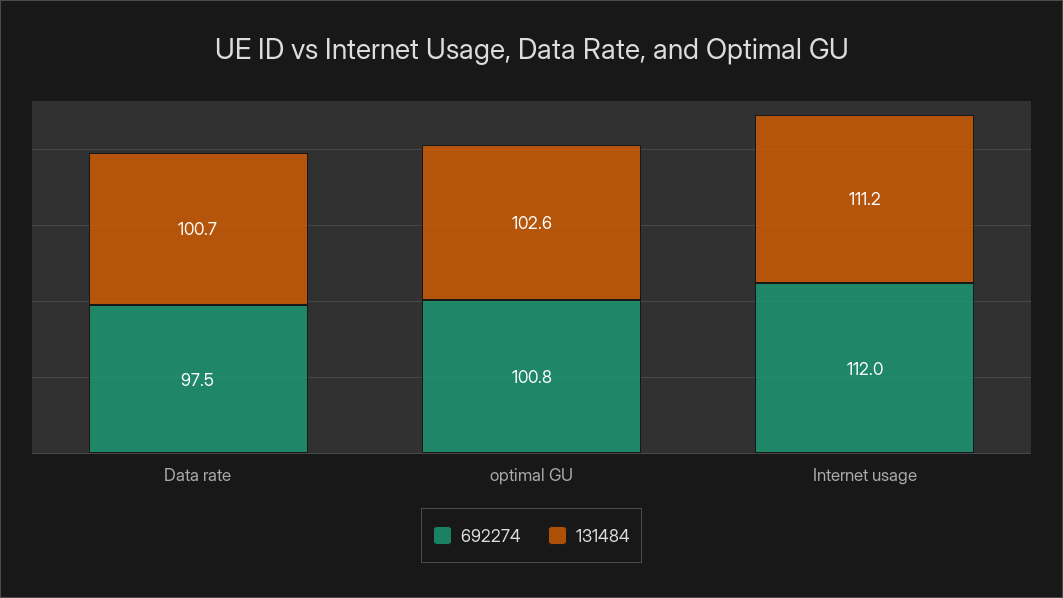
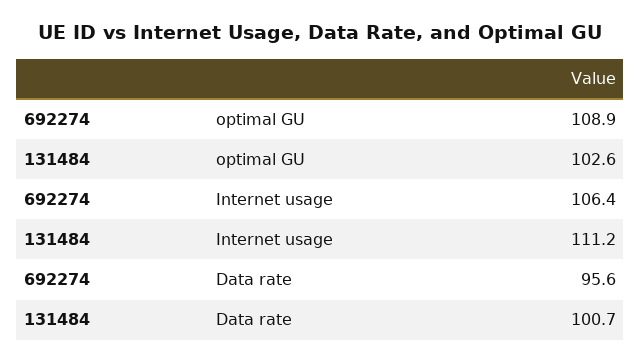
  {
    "692274": {
-     "Data rate": 97.5,
+     "Data rate": 95.6,
-     "optimal GU": 100.8,
+     "optimal GU": 108.9,
-     "Internet usage": 112
+     "Internet usage": 106.4
    },
    "131484": {
      "Data rate": 100.7,
      "optimal GU": 102.6,
      "Internet usage": 111.2
    }
  }

